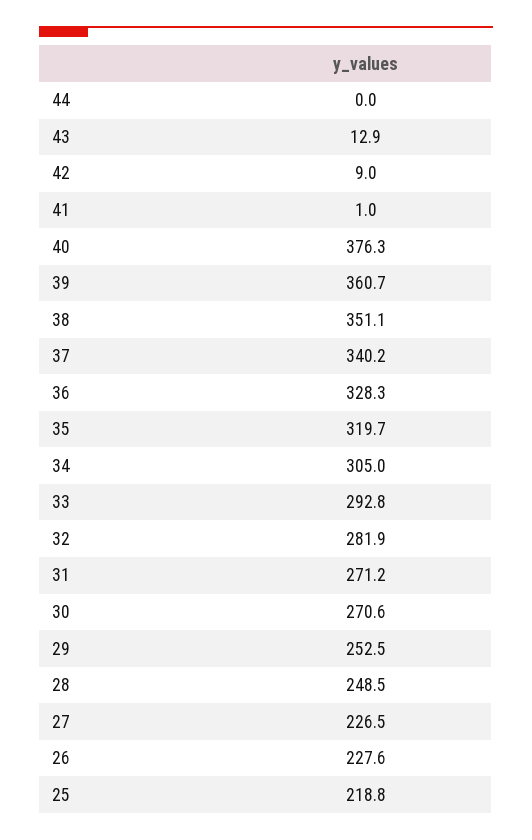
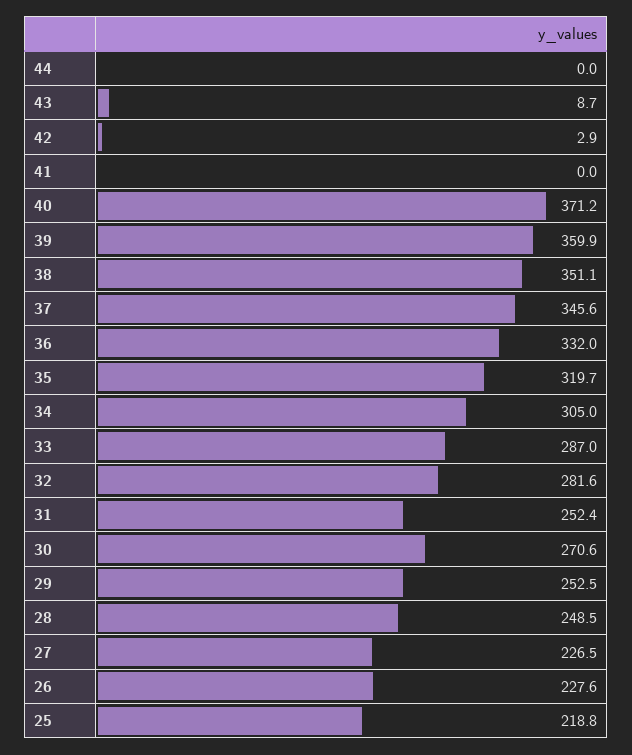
  {
    "44": 0,
-   "43": 12.9,
+   "43": 8.7,
-   "42": 9,
+   "42": 2.9,
-   "41": 1,
+   "41": 0,
-   "40": 376.3,
+   "40": 371.2,
-   "39": 360.7,
+   "39": 359.9,
    "38": 351.1,
-   "37": 340.2,
+   "37": 345.6,
-   "36": 328.3,
+   "36": 332,
    "35": 319.7,
    "34": 305,
-   "33": 292.8,
+   "33": 287,
-   "32": 281.9,
+   "32": 281.6,
-   "31": 271.2,
+   "31": 252.4,
    "30": 270.6,
    "29": 252.5,
    "28": 248.5,
    "27": 226.5,
    "26": 227.6,
    "25": 218.8
  }

